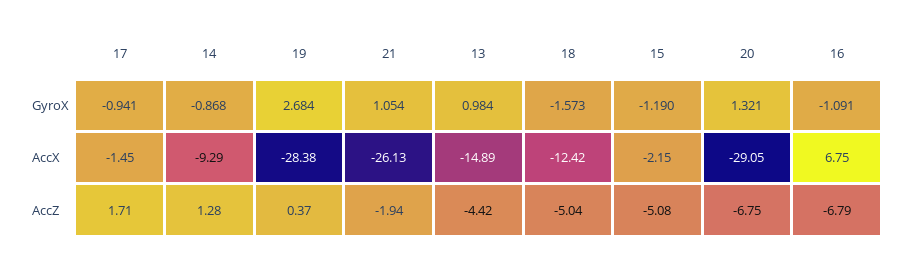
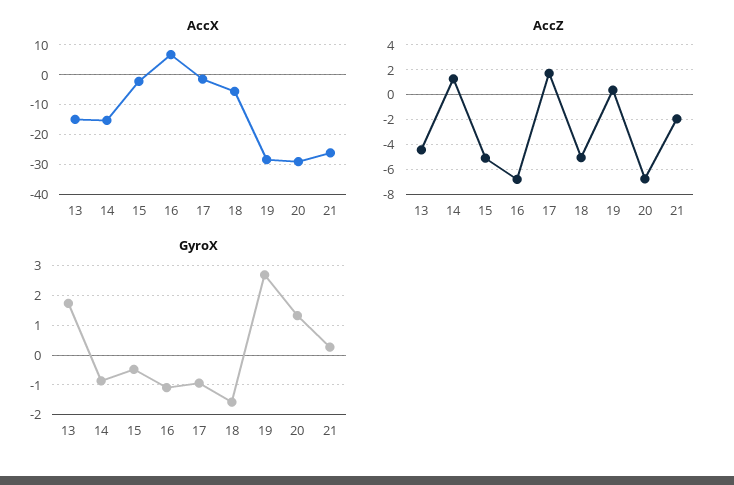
  {
    "GyroX": {
      "17": -0.941,
      "14": -0.868,
      "19": 2.684,
-     "21": 1.054,
+     "21": 0.25,
-     "13": 0.984,
+     "13": 1.75,
      "18": -1.573,
-     "15": -1.19,
+     "15": -0.5,
      "20": 1.321,
      "16": -1.091
    },
    "AccX": {
      "17": -1.45,
-     "14": -9.29,
+     "14": -15,
      "19": -28.38,
      "21": -26.13,
      "13": -14.89,
-     "18": -12.42,
+     "18": -5,
      "15": -2.15,
      "20": -29.05,
      "16": 6.75
    },
    "AccZ": {
      "17": 1.71,
      "14": 1.28,
      "19": 0.37,
      "21": -1.94,
      "13": -4.42,
      "18": -5.04,
      "15": -5.08,
      "20": -6.75,
      "16": -6.79
    }
  }

